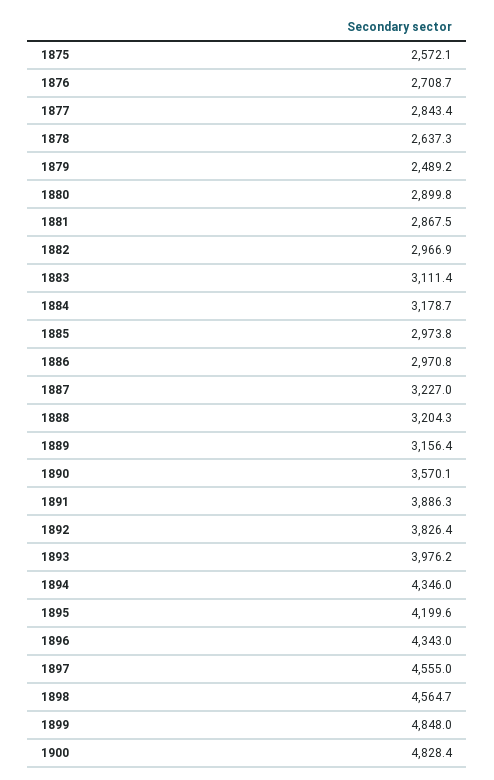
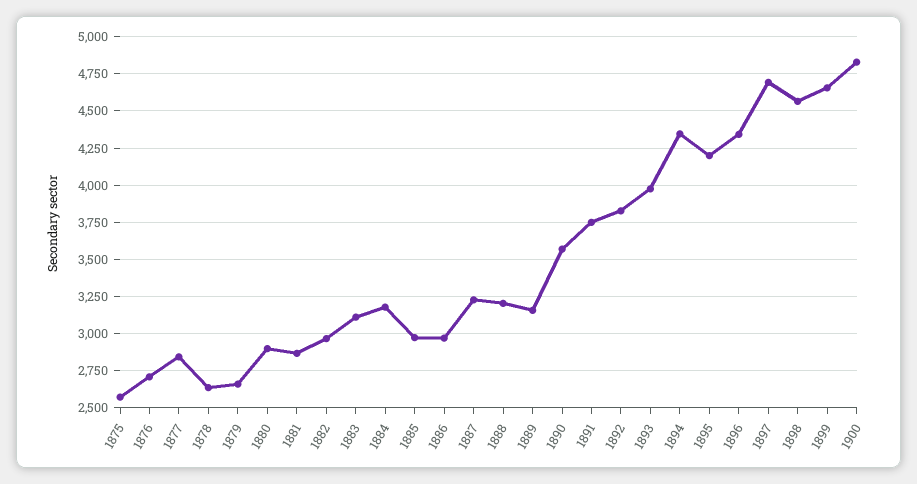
  {
    "1875": 2572.1,
    "1876": 2708.7,
    "1877": 2843.4,
    "1878": 2637.3,
-   "1879": 2489.2,
+   "1879": 2650,
    "1880": 2899.8,
    "1881": 2867.5,
    "1882": 2966.9,
    "1883": 3111.4,
    "1884": 3178.7,
    "1885": 2973.8,
    "1886": 2970.8,
    "1887": 3227,
    "1888": 3204.3,
    "1889": 3156.4,
    "1890": 3570.1,
-   "1891": 3886.3,
+   "1891": 3750,
    "1892": 3826.4,
    "1893": 3976.2,
    "1894": 4346,
    "1895": 4199.6,
    "1896": 4343,
-   "1897": 4555,
+   "1897": 4700,
    "1898": 4564.7,
-   "1899": 4848,
+   "1899": 4650,
    "1900": 4828.4
  }

